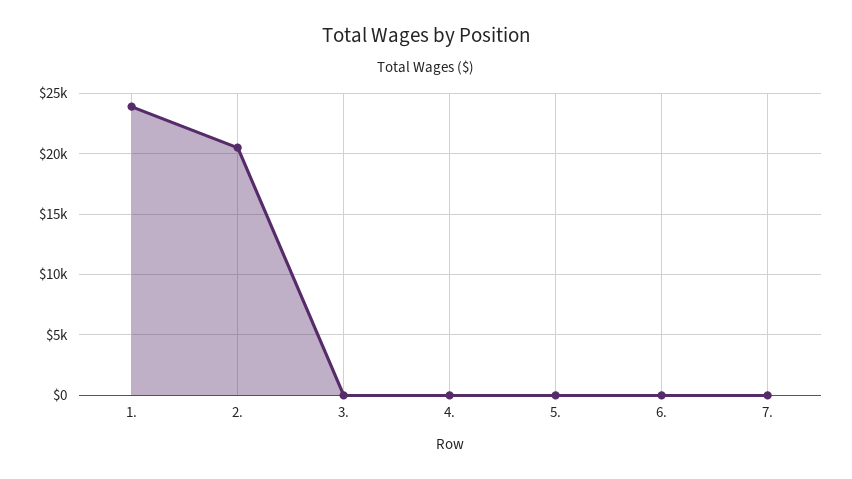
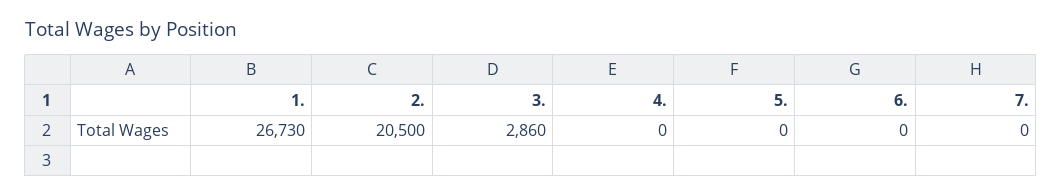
  {
-   "1.": 24000,
+   "1.": 26730,
    "2.": 20500,
-   "3.": 0,
+   "3.": 2860,
    "4.": 0,
    "5.": 0,
    "6.": 0,
    "7.": 0
  }

